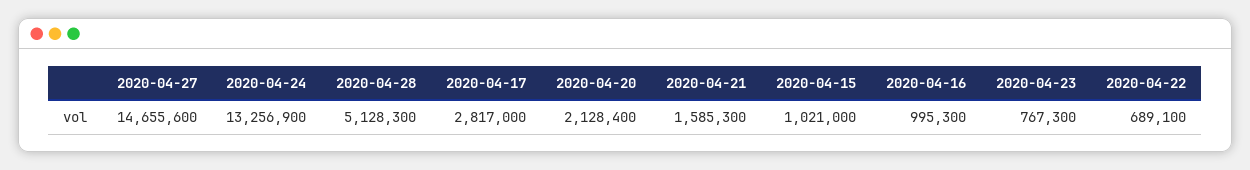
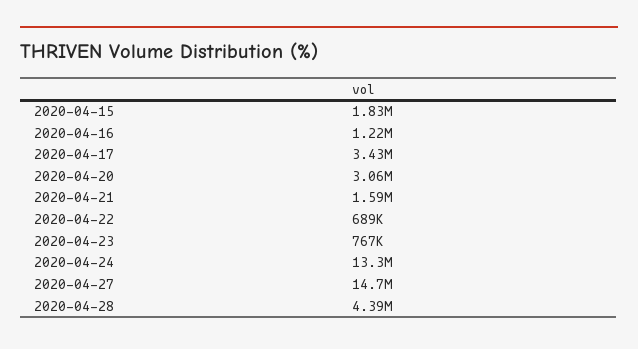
  {
    "2020-04-27": 14655600,
    "2020-04-24": 13256900,
-   "2020-04-28": 5128300,
+   "2020-04-28": 4390000,
-   "2020-04-17": 2817000,
+   "2020-04-17": 3430000,
-   "2020-04-20": 2128400,
+   "2020-04-20": 3060000,
    "2020-04-21": 1585300,
-   "2020-04-15": 1021000,
+   "2020-04-15": 1830000,
-   "2020-04-16": 995300,
+   "2020-04-16": 1220000,
    "2020-04-23": 767300,
    "2020-04-22": 689100
  }

